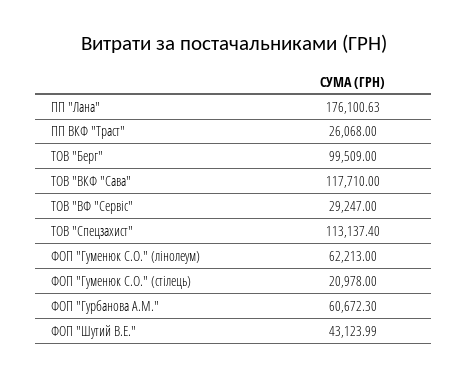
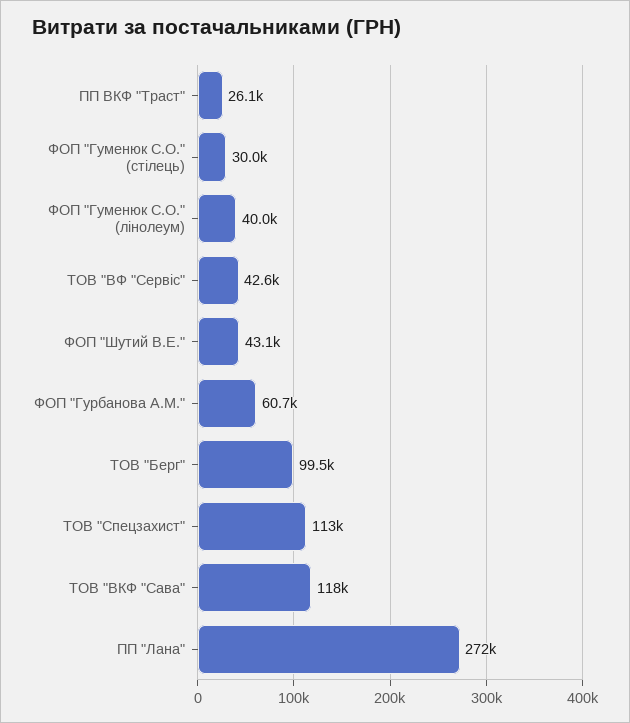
  {
-   "ПП \"Лана\"": 176100.63,
+   "ПП \"Лана\"": 272000,
    "ПП ВКФ \"Траст\"": 26068,
    "ТОВ \"Берг\"": 99509,
    "ТОВ \"ВКФ \"Сава\"": 117710,
-   "ТОВ \"ВФ \"Сервіс\"": 29247,
+   "ТОВ \"ВФ \"Сервіс\"": 42600,
    "ТОВ \"Спецзахист\"": 113137.4,
-   "ФОП \"Гуменюк С.О.\" (лінолеум)": 62213,
+   "ФОП \"Гуменюк С.О.\" (лінолеум)": 40000,
-   "ФОП \"Гуменюк С.О.\" (стілець)": 20978,
+   "ФОП \"Гуменюк С.О.\" (стілець)": 30000,
    "ФОП \"Гурбанова А.М.\"": 60672.3,
    "ФОП \"Шутий В.Е.\"": 43123.99
  }

